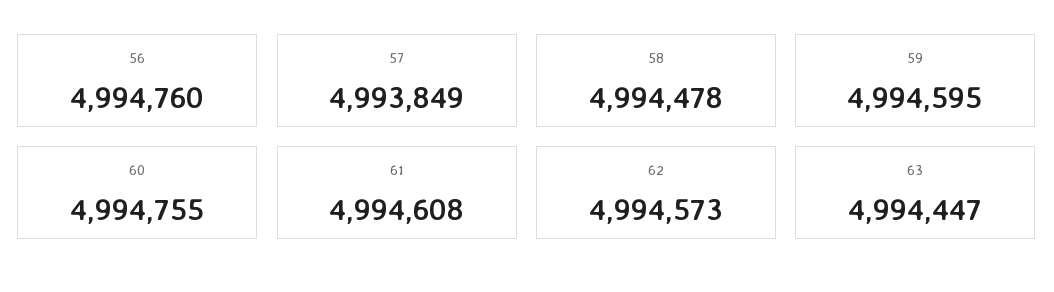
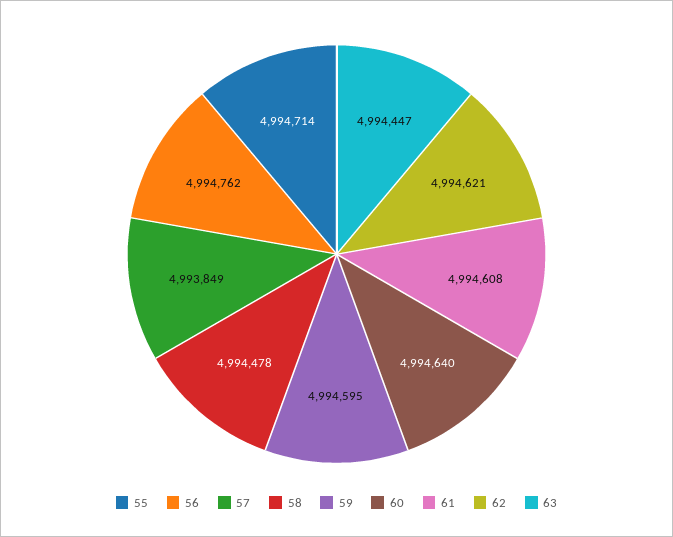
  {
-   "56": 4994760,
+   "56": 4994762,
    "57": 4993849,
    "58": 4994478,
    "59": 4994595,
-   "60": 4994755,
+   "60": 4994640,
    "61": 4994608,
-   "62": 4994573,
+   "62": 4994621,
-   "63": 4994447
+   "63": 4994447,
+   "55": 4994714
  }

